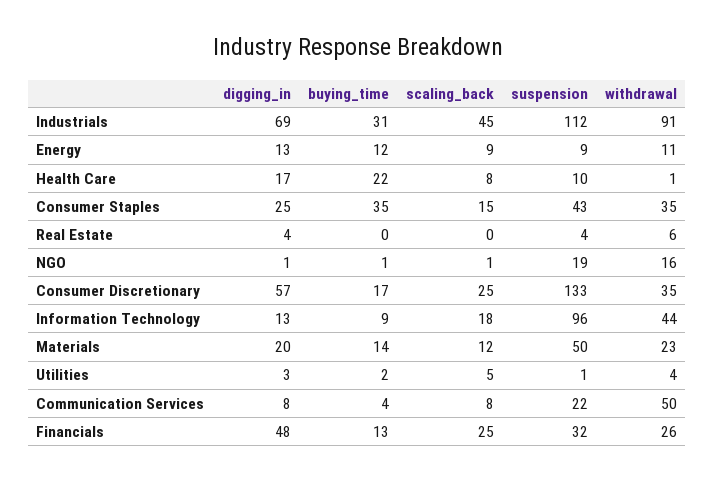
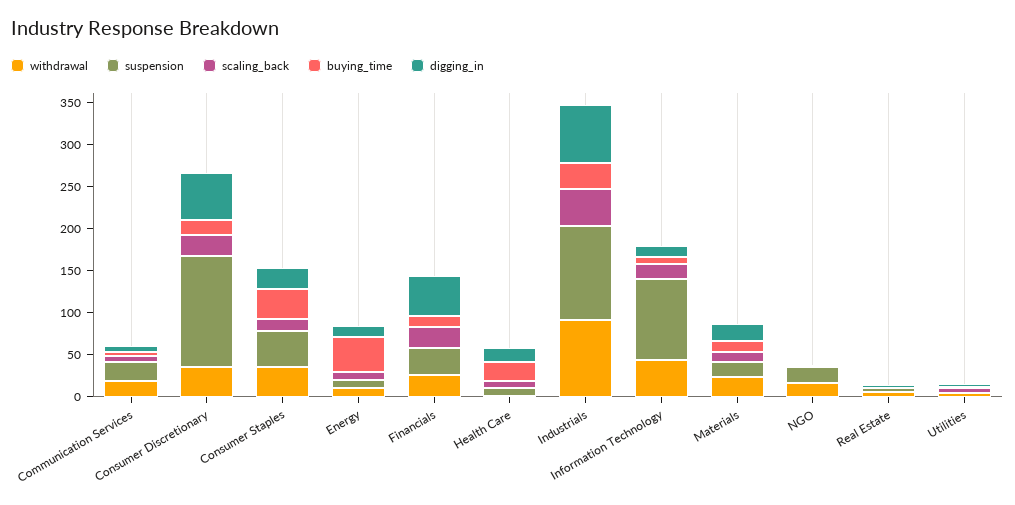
  {
    "digging_in": {
      "Industrials": 69,
      "Energy": 13,
      "Health Care": 17,
      "Consumer Staples": 25,
      "Real Estate": 4,
      "NGO": 1,
      "Consumer Discretionary": 57,
      "Information Technology": 13,
      "Materials": 20,
      "Utilities": 3,
      "Communication Services": 8,
      "Financials": 48
    },
    "buying_time": {
      "Industrials": 31,
-     "Energy": 12,
+     "Energy": 40,
      "Health Care": 22,
      "Consumer Staples": 35,
      "Real Estate": 0,
      "NGO": 1,
      "Consumer Discretionary": 17,
      "Information Technology": 9,
      "Materials": 14,
      "Utilities": 2,
      "Communication Services": 4,
      "Financials": 13
    },
    "scaling_back": {
      "Industrials": 45,
      "Energy": 9,
      "Health Care": 8,
      "Consumer Staples": 15,
      "Real Estate": 0,
      "NGO": 1,
      "Consumer Discretionary": 25,
      "Information Technology": 18,
      "Materials": 12,
      "Utilities": 5,
      "Communication Services": 8,
      "Financials": 25
    },
    "suspension": {
      "Industrials": 112,
      "Energy": 9,
      "Health Care": 10,
      "Consumer Staples": 43,
      "Real Estate": 4,
      "NGO": 19,
      "Consumer Discretionary": 133,
      "Information Technology": 96,
-     "Materials": 50,
+     "Materials": 20,
      "Utilities": 1,
      "Communication Services": 22,
      "Financials": 32
    },
    "withdrawal": {
      "Industrials": 91,
      "Energy": 11,
      "Health Care": 1,
      "Consumer Staples": 35,
      "Real Estate": 6,
      "NGO": 16,
      "Consumer Discretionary": 35,
      "Information Technology": 44,
      "Materials": 23,
      "Utilities": 4,
-     "Communication Services": 50,
+     "Communication Services": 20,
      "Financials": 26
    }
  }

